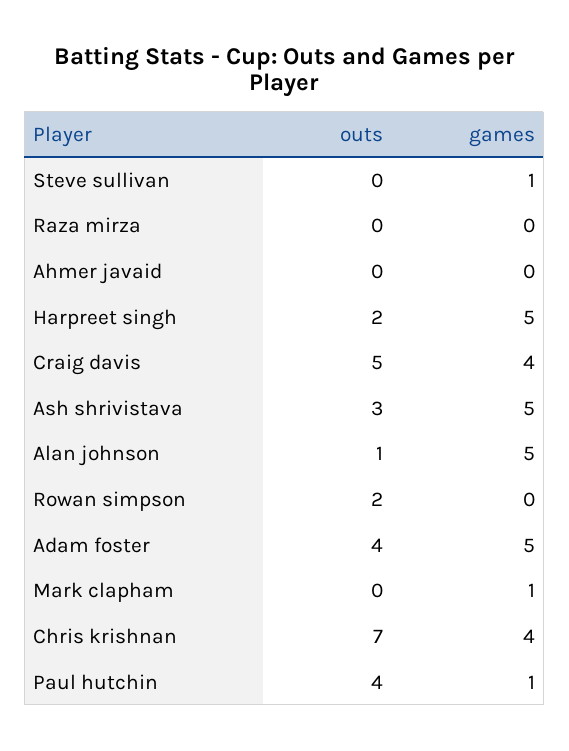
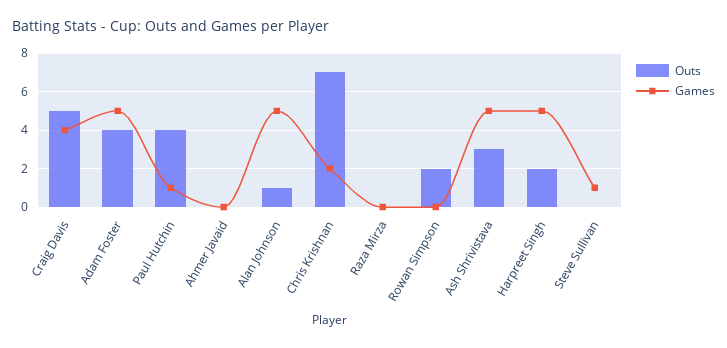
  {
    "outs": {
      "Steve sullivan": 0,
      "Raza mirza": 0,
      "Ahmer javaid": 0,
      "Harpreet singh": 2,
      "Craig davis": 5,
      "Ash shrivistava": 3,
      "Alan johnson": 1,
      "Rowan simpson": 2,
      "Adam foster": 4,
-     "Mark clapham": 0,
      "Chris krishnan": 7,
      "Paul hutchin": 4
    },
    "games": {
      "Steve sullivan": 1,
      "Raza mirza": 0,
      "Ahmer javaid": 0,
      "Harpreet singh": 5,
      "Craig davis": 4,
      "Ash shrivistava": 5,
      "Alan johnson": 5,
      "Rowan simpson": 0,
      "Adam foster": 5,
-     "Mark clapham": 1,
-     "Chris krishnan": 4,
+     "Chris krishnan": 2,
      "Paul hutchin": 1
    }
  }

